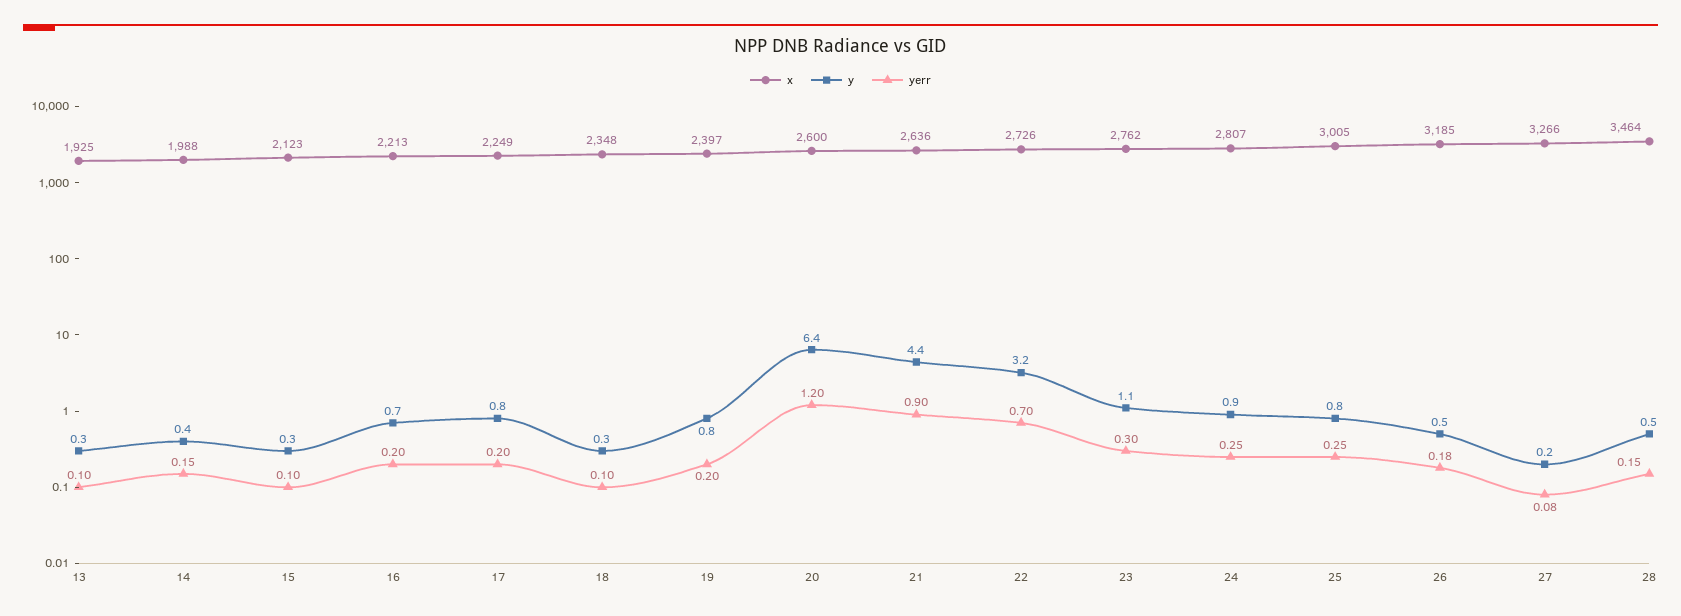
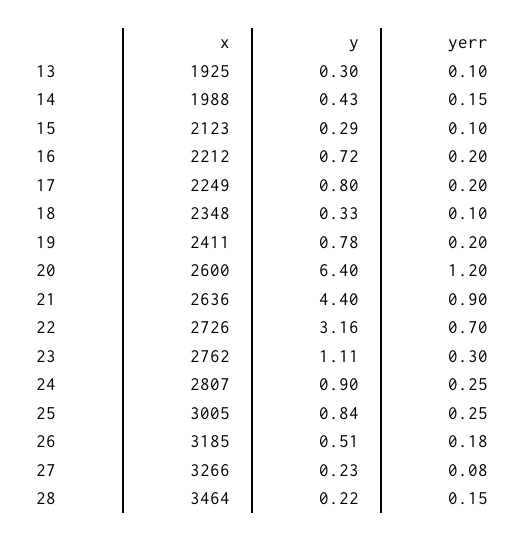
  {
    "x": {
      "13": 1925,
      "14": 1988,
      "15": 2123,
-     "16": 2213,
+     "16": 2212,
      "17": 2249,
      "18": 2348,
-     "19": 2397,
+     "19": 2411,
      "20": 2600,
      "21": 2636,
      "22": 2726,
      "23": 2762,
      "24": 2807,
      "25": 3005,
      "26": 3185,
      "27": 3266,
      "28": 3464
    },
    "y": {
      "13": 0.3,
      "14": 0.43,
      "15": 0.29,
      "16": 0.72,
      "17": 0.8,
      "18": 0.33,
      "19": 0.78,
      "20": 6.4,
      "21": 4.4,
      "22": 3.16,
      "23": 1.11,
      "24": 0.9,
      "25": 0.84,
      "26": 0.51,
      "27": 0.23,
-     "28": 0.5
+     "28": 0.22
    },
    "yerr": {
      "13": 0.1,
      "14": 0.15,
      "15": 0.1,
      "16": 0.2,
      "17": 0.2,
      "18": 0.1,
      "19": 0.2,
      "20": 1.2,
      "21": 0.9,
      "22": 0.7,
      "23": 0.3,
      "24": 0.25,
      "25": 0.25,
      "26": 0.18,
      "27": 0.08,
      "28": 0.15
    }
  }

